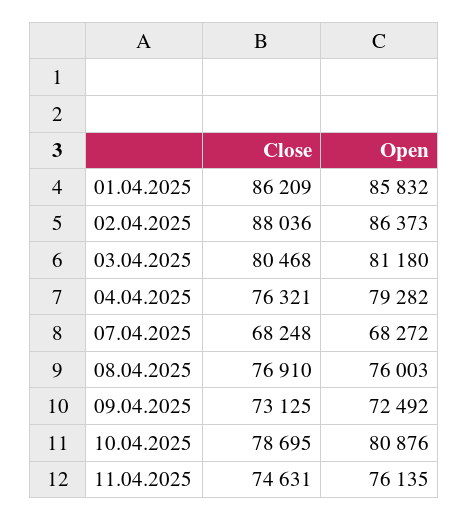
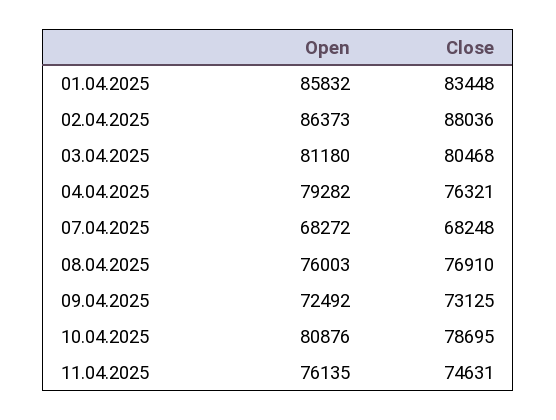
  {
    "Close": {
-     "01.04.2025": 86209,
+     "01.04.2025": 83448,
      "02.04.2025": 88036,
      "03.04.2025": 80468,
      "04.04.2025": 76321,
      "07.04.2025": 68248,
      "08.04.2025": 76910,
      "09.04.2025": 73125,
      "10.04.2025": 78695,
      "11.04.2025": 74631
    },
    "Open": {
      "01.04.2025": 85832,
      "02.04.2025": 86373,
      "03.04.2025": 81180,
      "04.04.2025": 79282,
      "07.04.2025": 68272,
      "08.04.2025": 76003,
      "09.04.2025": 72492,
      "10.04.2025": 80876,
      "11.04.2025": 76135
    }
  }

